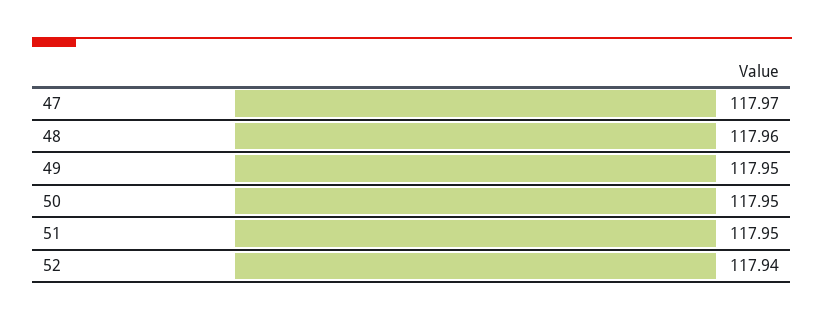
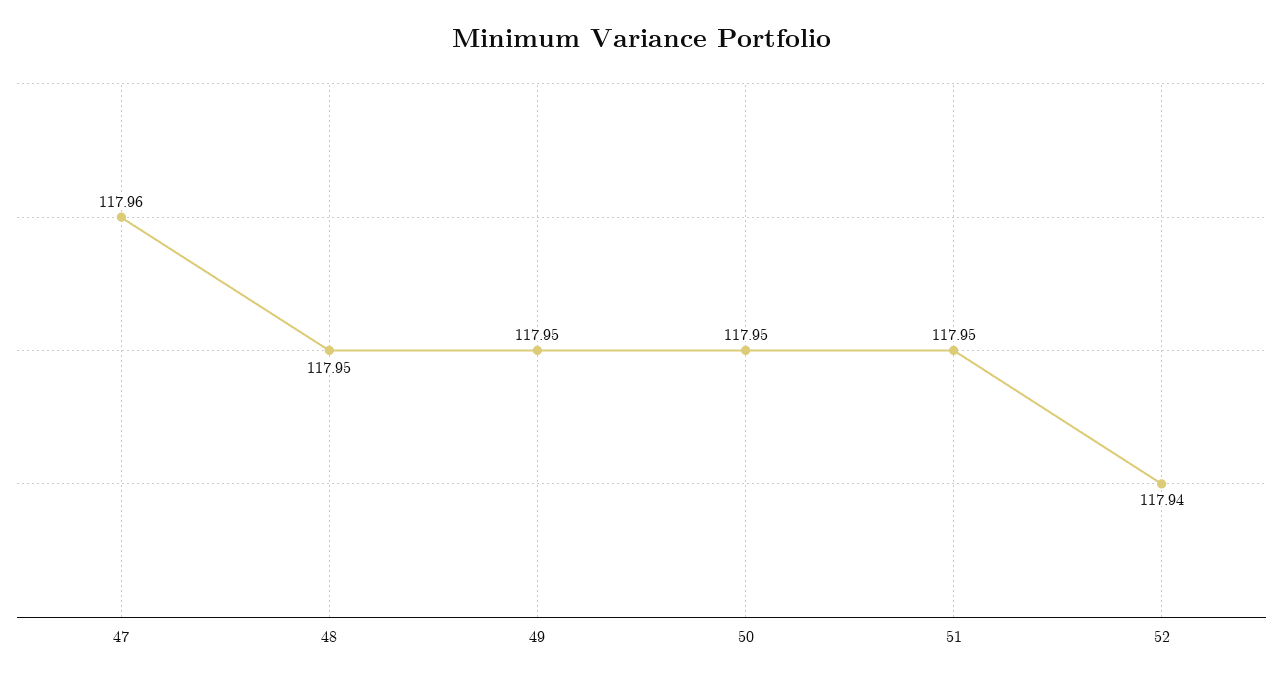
  {
-   "47": 117.97,
+   "47": 117.96,
-   "48": 117.96,
+   "48": 117.95,
    "49": 117.95,
    "50": 117.95,
    "51": 117.95,
    "52": 117.94
  }

